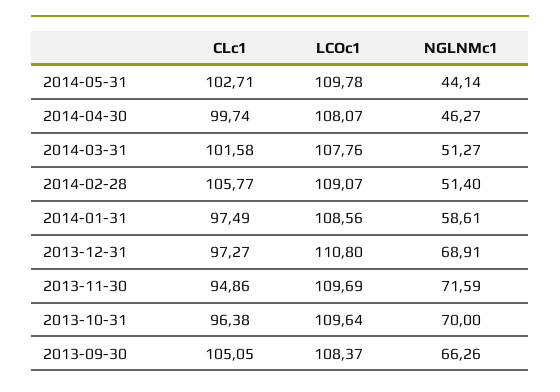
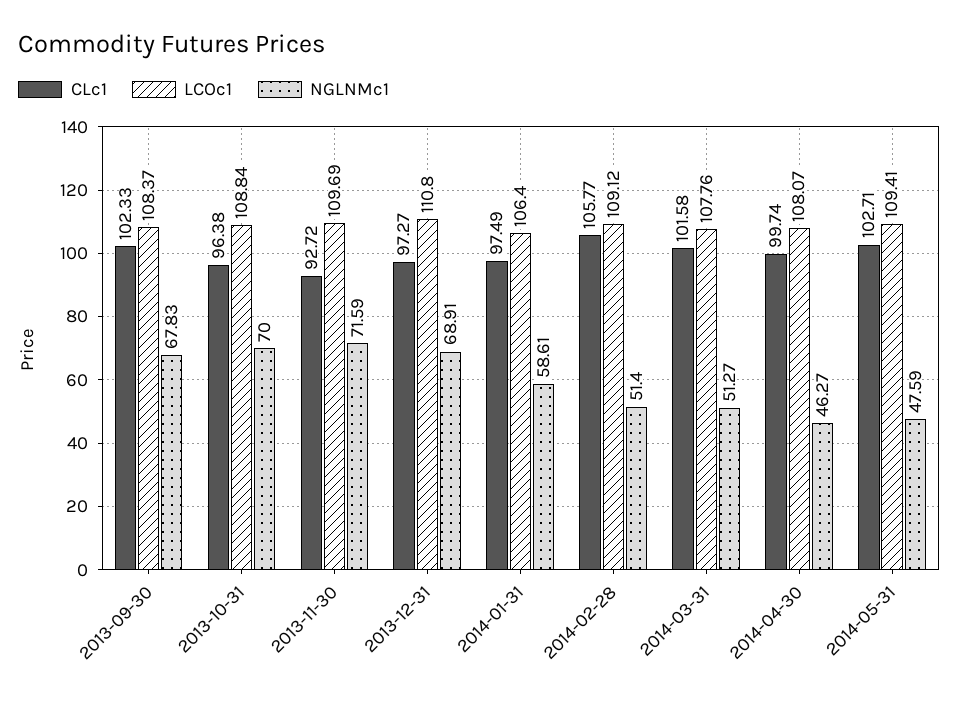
  {
    "CLc1": {
      "2014-05-31": 102.71,
      "2014-04-30": 99.74,
      "2014-03-31": 101.58,
      "2014-02-28": 105.77,
      "2014-01-31": 97.49,
      "2013-12-31": 97.27,
-     "2013-11-30": 94.86,
+     "2013-11-30": 92.72,
      "2013-10-31": 96.38,
-     "2013-09-30": 105.05
+     "2013-09-30": 102.33
    },
    "LCOc1": {
-     "2014-05-31": 109.78,
+     "2014-05-31": 109.41,
      "2014-04-30": 108.07,
      "2014-03-31": 107.76,
-     "2014-02-28": 109.07,
+     "2014-02-28": 109.12,
-     "2014-01-31": 108.56,
+     "2014-01-31": 106.4,
      "2013-12-31": 110.8,
      "2013-11-30": 109.69,
-     "2013-10-31": 109.64,
+     "2013-10-31": 108.84,
      "2013-09-30": 108.37
    },
    "NGLNMc1": {
-     "2014-05-31": 44.14,
+     "2014-05-31": 47.59,
      "2014-04-30": 46.27,
      "2014-03-31": 51.27,
      "2014-02-28": 51.4,
      "2014-01-31": 58.61,
      "2013-12-31": 68.91,
      "2013-11-30": 71.59,
      "2013-10-31": 70,
-     "2013-09-30": 66.26
+     "2013-09-30": 67.83
    }
  }

